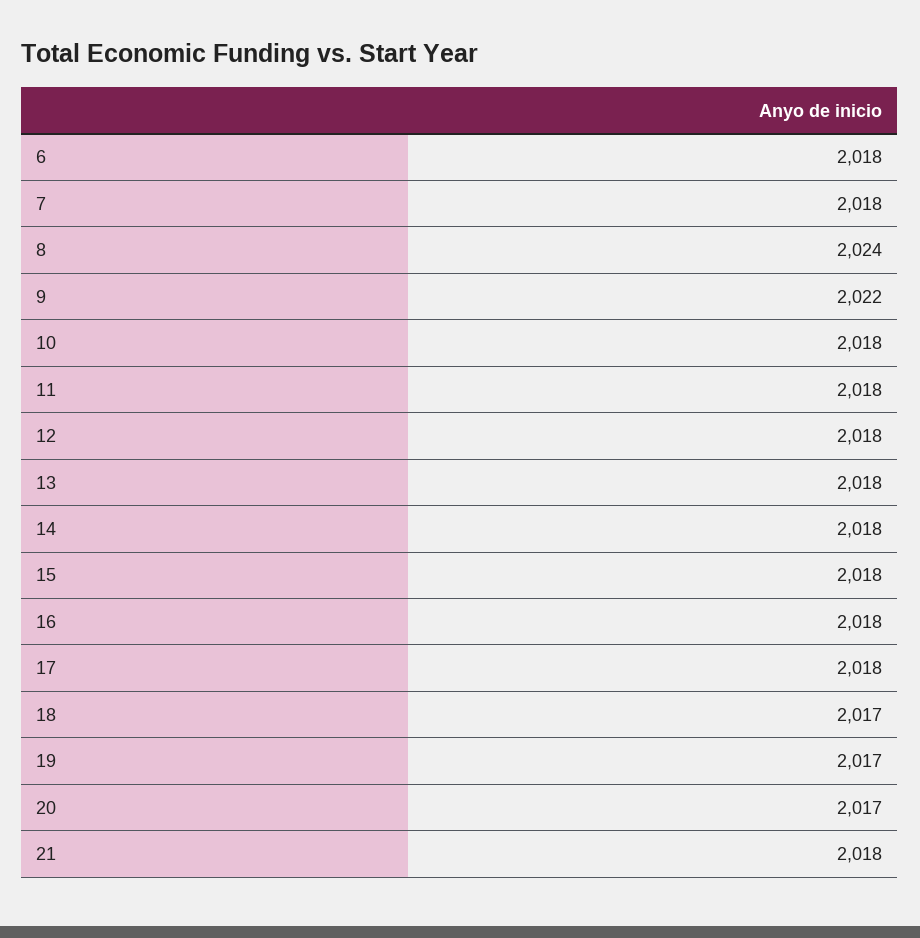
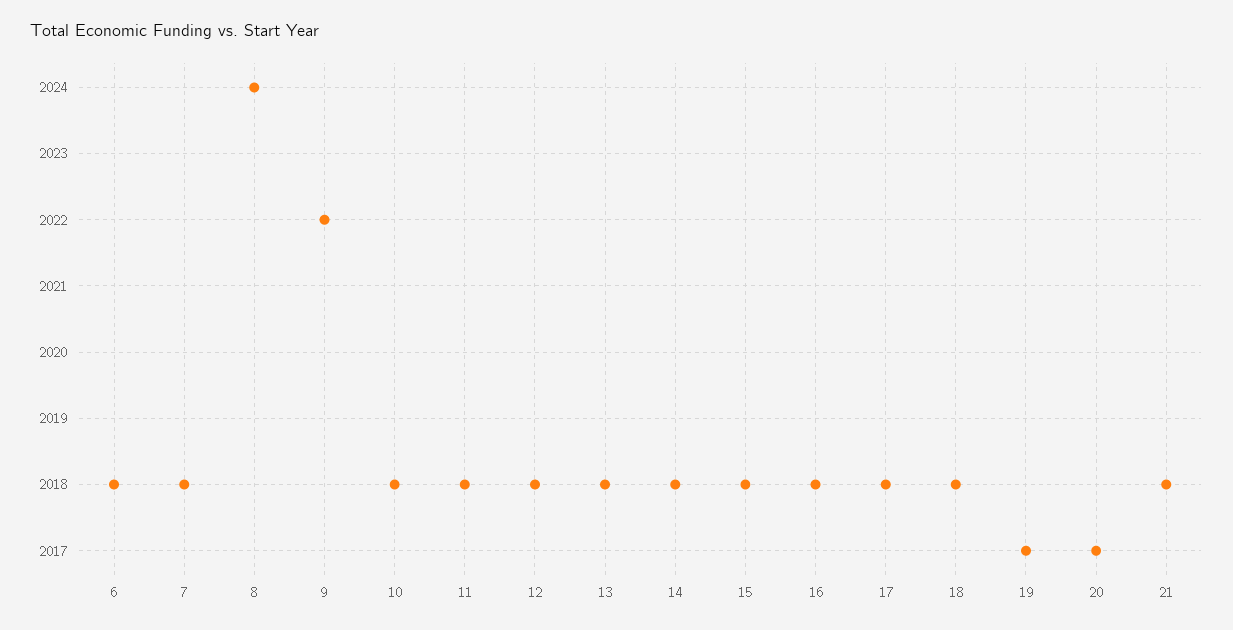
  {
    "6": 2018,
    "7": 2018,
    "8": 2024,
    "9": 2022,
    "10": 2018,
    "11": 2018,
    "12": 2018,
    "13": 2018,
    "14": 2018,
    "15": 2018,
    "16": 2018,
    "17": 2018,
-   "18": 2017,
+   "18": 2018,
    "19": 2017,
    "20": 2017,
    "21": 2018
  }

